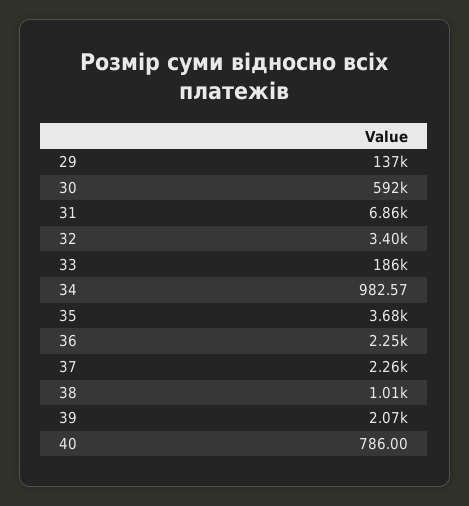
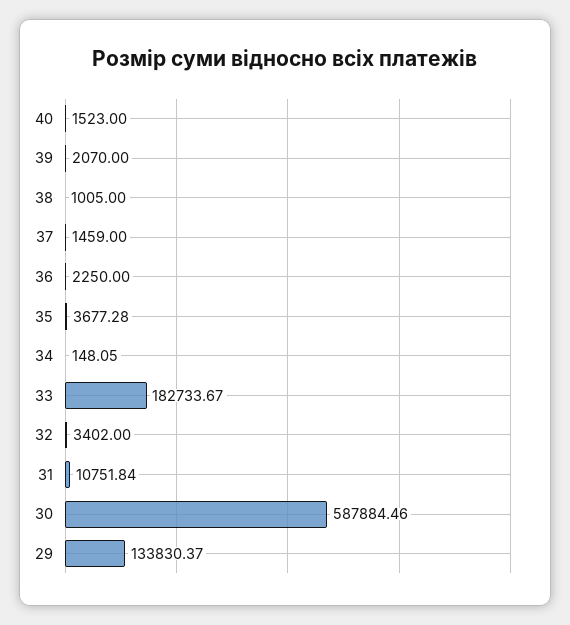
  {
-   "29": 137000,
+   "29": 133830.37,
-   "30": 592000,
+   "30": 587884.46,
-   "31": 6860,
+   "31": 10751.84,
    "32": 3402,
-   "33": 186000,
+   "33": 182733.67,
-   "34": 982.57,
+   "34": 148.05,
    "35": 3677.28,
    "36": 2250,
-   "37": 2260,
+   "37": 1459,
    "38": 1005,
    "39": 2070,
-   "40": 786
+   "40": 1523
  }

